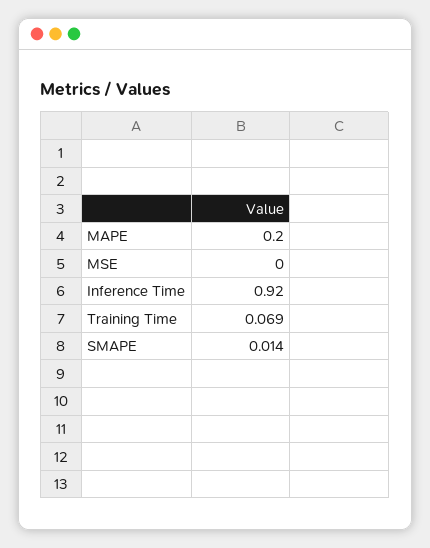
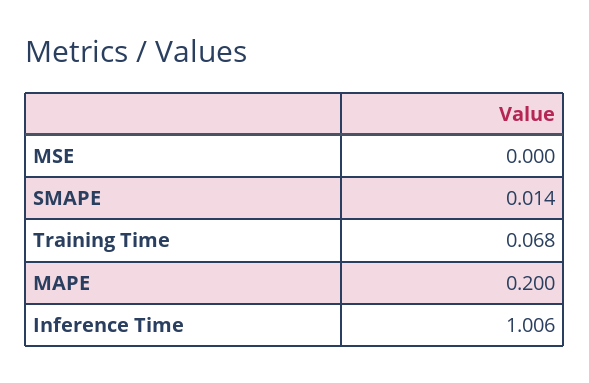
  {
    "MAPE": 0.2,
    "MSE": 0,
-   "Inference Time": 0.92,
+   "Inference Time": 1.006,
-   "Training Time": 0.069,
+   "Training Time": 0.068,
    "SMAPE": 0.014
  }

